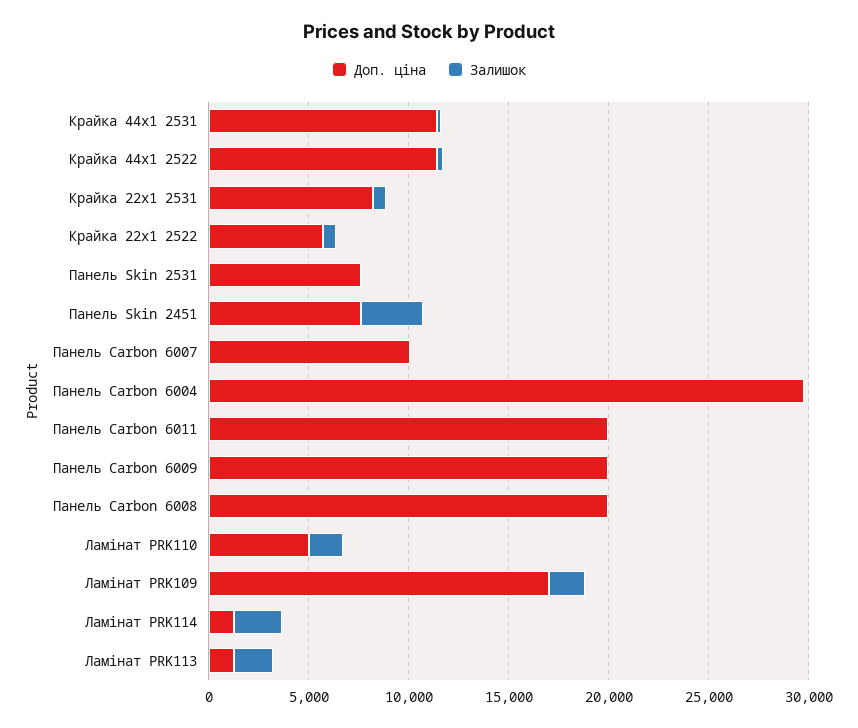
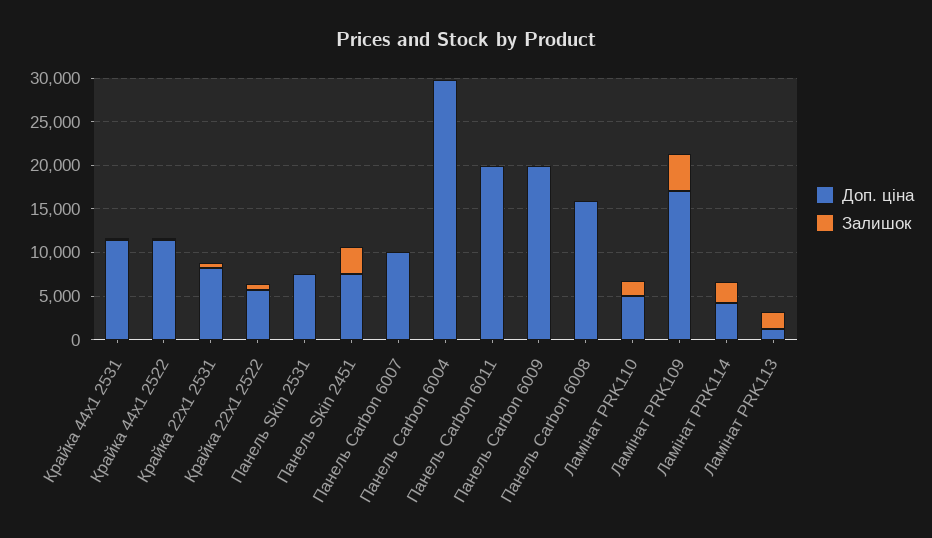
  {
    "Доп. ціна": {
      "Крайка 44x1 2531": 11000,
      "Крайка 44x1 2522": 11000,
      "Крайка 22x1 2531": 8000,
      "Крайка 22x1 2522": 6000,
      "Панель Skin 2531": 8000,
      "Панель Skin 2451": 8000,
      "Панель Carbon 6007": 10000,
      "Панель Carbon 6004": 30000,
      "Панель Carbon 6011": 20000,
      "Панель Carbon 6009": 20000,
-     "Панель Carbon 6008": 20000,
+     "Панель Carbon 6008": 16000,
      "Ламінат PRK110": 5000,
      "Ламінат PRK109": 17000,
-     "Ламінат PRK114": 1000,
+     "Ламінат PRK114": 4000,
      "Ламінат PRK113": 1000
    },
    "Залишок": {
      "Крайка 44x1 2531": 0,
      "Крайка 44x1 2522": 0,
      "Крайка 22x1 2531": 1000,
      "Крайка 22x1 2522": 1000,
      "Панель Skin 2531": 0,
      "Панель Skin 2451": 3000,
      "Панель Carbon 6007": 0,
      "Панель Carbon 6004": 0,
      "Панель Carbon 6011": 0,
      "Панель Carbon 6009": 0,
      "Панель Carbon 6008": 0,
      "Ламінат PRK110": 2000,
-     "Ламінат PRK109": 2000,
+     "Ламінат PRK109": 4000,
      "Ламінат PRK114": 2000,
      "Ламінат PRK113": 2000
    }
  }

